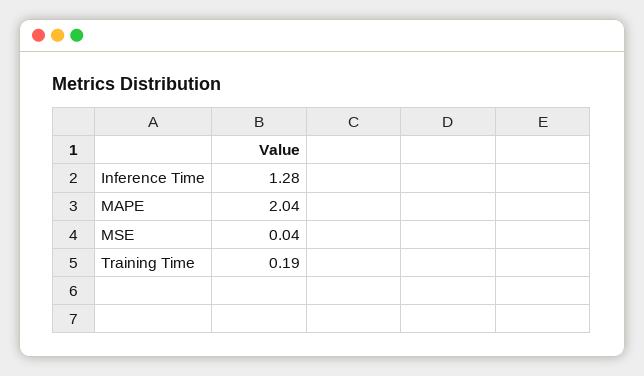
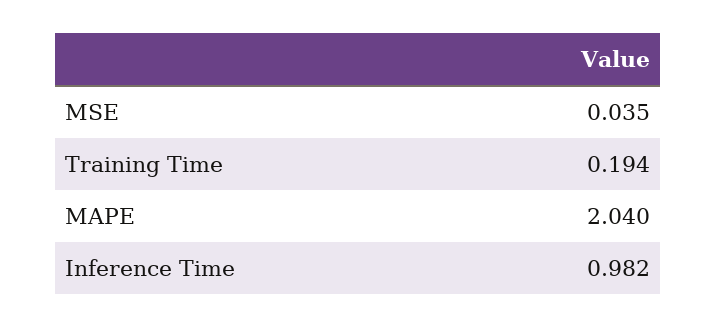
  {
-   "Inference Time": 1.28,
+   "Inference Time": 0.982,
    "MAPE": 2.04,
    "MSE": 0.035,
    "Training Time": 0.194
  }

